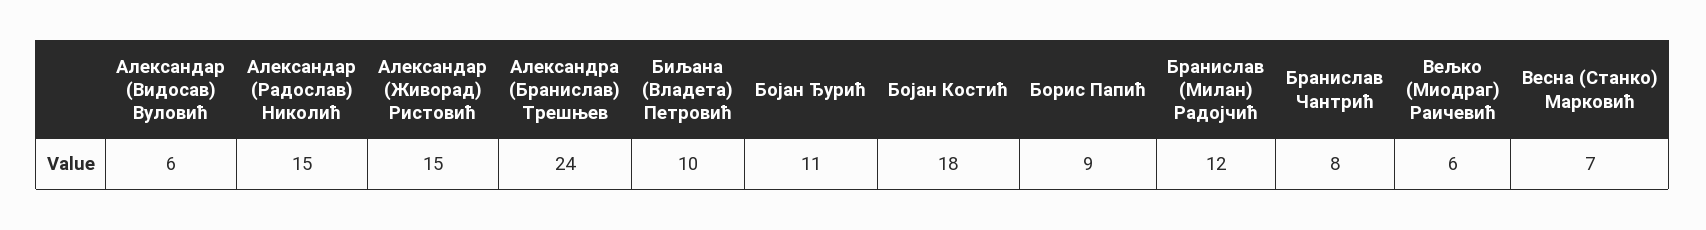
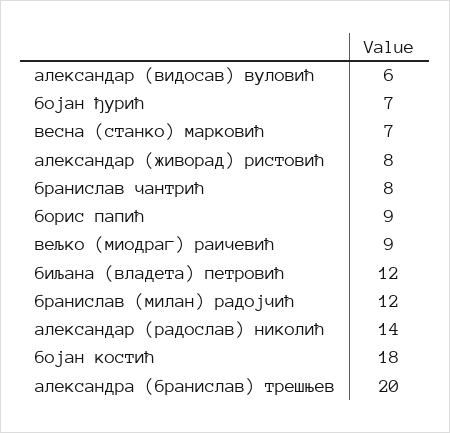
  {
    "Александар (Видосав) Вуловић": 6,
-   "Александар (Радослав) Николић": 15,
+   "Александар (Радослав) Николић": 14,
-   "Александар (Живорад) Ристовић": 15,
+   "Александар (Живорад) Ристовић": 8,
-   "Александра (Бранислав) Трешњев": 24,
+   "Александра (Бранислав) Трешњев": 20,
-   "Биљана (Владета) Петровић": 10,
+   "Биљана (Владета) Петровић": 12,
-   "Бојан Ђурић": 11,
+   "Бојан Ђурић": 7,
    "Бојан Костић": 18,
    "Борис Папић": 9,
    "Бранислав (Милан) Радојчић": 12,
    "Бранислав Чантрић": 8,
-   "Вељко (Миодраг) Раичевић": 6,
+   "Вељко (Миодраг) Раичевић": 9,
    "Весна (Станко) Марковић": 7
  }

